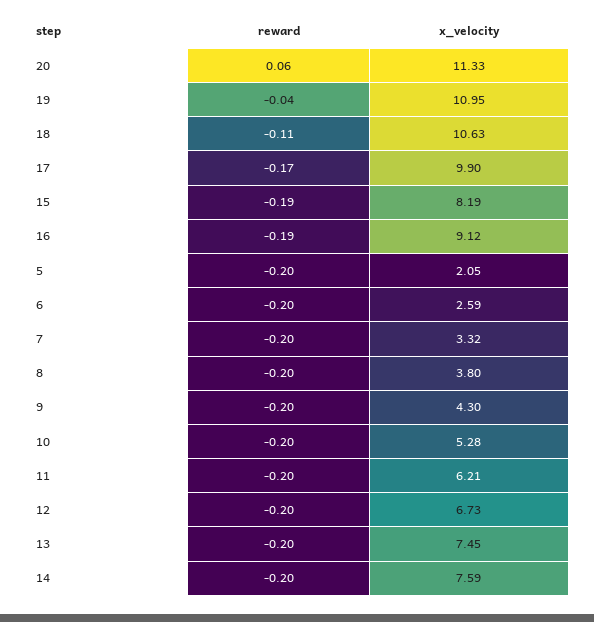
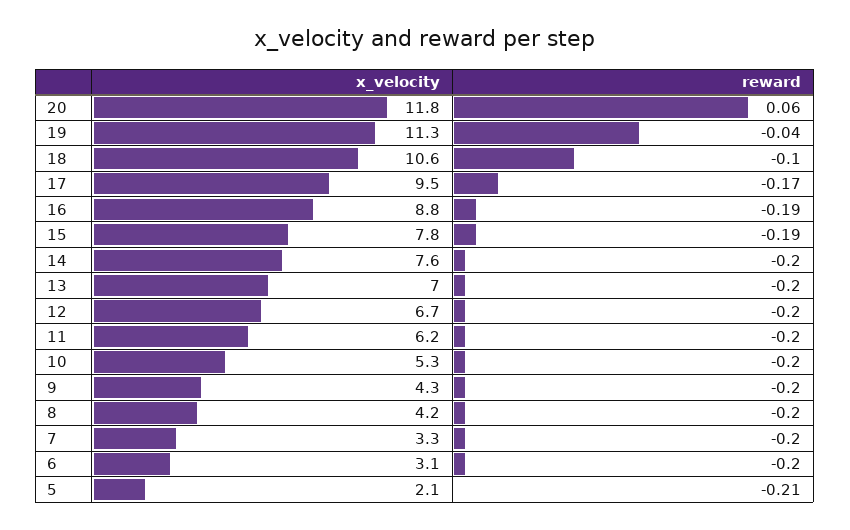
  {
    "reward": {
      "20": 0.06,
      "19": -0.04,
-     "18": -0.11,
+     "18": -0.1,
      "17": -0.17,
      "15": -0.19,
      "16": -0.19,
-     "5": -0.2,
+     "5": -0.21,
      "6": -0.2,
      "7": -0.2,
      "8": -0.2,
      "9": -0.2,
      "10": -0.2,
      "11": -0.2,
      "12": -0.2,
      "13": -0.2,
      "14": -0.2
    },
    "x_velocity": {
-     "20": 11.33,
+     "20": 11.8,
-     "19": 10.95,
+     "19": 11.3,
      "18": 10.63,
-     "17": 9.9,
+     "17": 9.5,
-     "15": 8.19,
+     "15": 7.8,
-     "16": 9.12,
+     "16": 8.8,
      "5": 2.05,
-     "6": 2.59,
+     "6": 3.1,
      "7": 3.32,
-     "8": 3.8,
+     "8": 4.2,
      "9": 4.3,
      "10": 5.28,
      "11": 6.21,
      "12": 6.73,
-     "13": 7.45,
+     "13": 7,
      "14": 7.59
    }
  }

